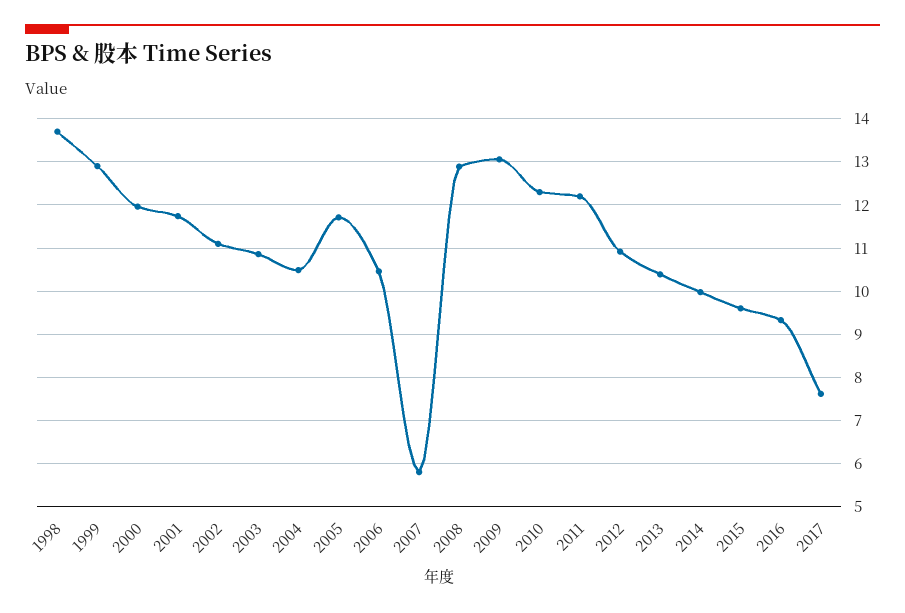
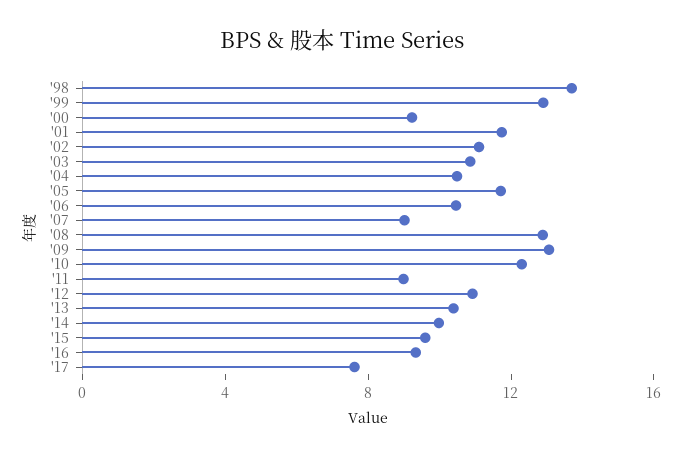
  {
    "1998": 13.8,
    "1999": 13,
-   "2000": 12,
+   "2000": 9,
    "2001": 11.8,
    "2002": 11.2,
    "2003": 10.8,
    "2004": 10.4,
    "2005": 11.8,
    "2006": 10.4,
-   "2007": 5.8,
+   "2007": 9,
    "2008": 12.8,
    "2009": 13,
    "2010": 12.4,
-   "2011": 12.2,
+   "2011": 9,
    "2012": 11,
    "2013": 10.4,
    "2014": 10,
    "2015": 9.6,
    "2016": 9.4,
    "2017": 7.6
  }

